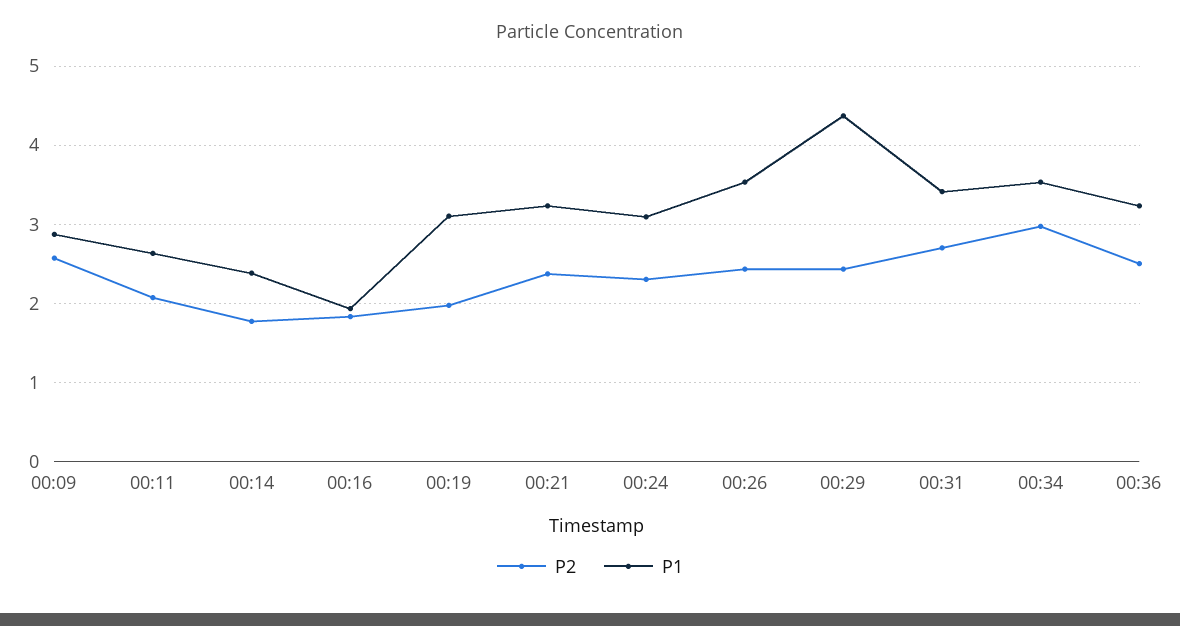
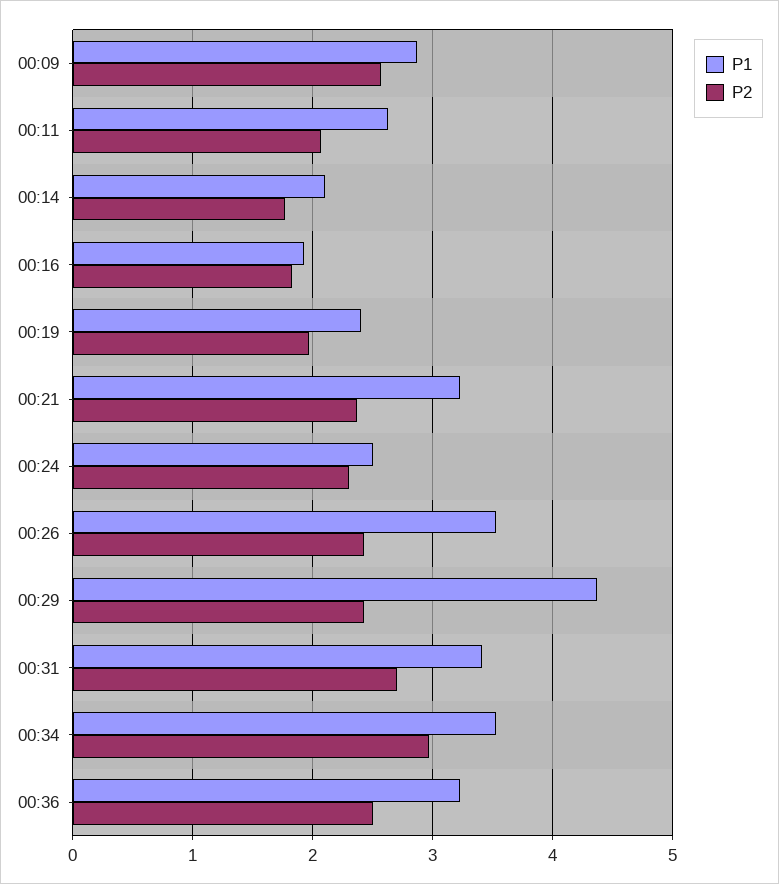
  {
    "P2": {
      "00:09": 2.6,
      "00:11": 2.1,
      "00:14": 1.8,
      "00:16": 1.8,
      "00:19": 2,
      "00:21": 2.4,
      "00:24": 2.3,
      "00:26": 2.4,
      "00:29": 2.4,
      "00:31": 2.7,
      "00:34": 3,
      "00:36": 2.5
    },
    "P1": {
      "00:09": 2.9,
      "00:11": 2.6,
-     "00:14": 2.4,
+     "00:14": 2.1,
      "00:16": 1.9,
-     "00:19": 3.1,
+     "00:19": 2.4,
      "00:21": 3.2,
-     "00:24": 3.1,
+     "00:24": 2.5,
      "00:26": 3.5,
      "00:29": 4.4,
      "00:31": 3.4,
      "00:34": 3.5,
      "00:36": 3.2
    }
  }

